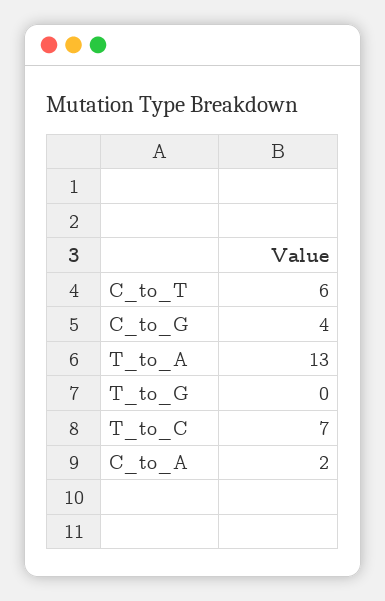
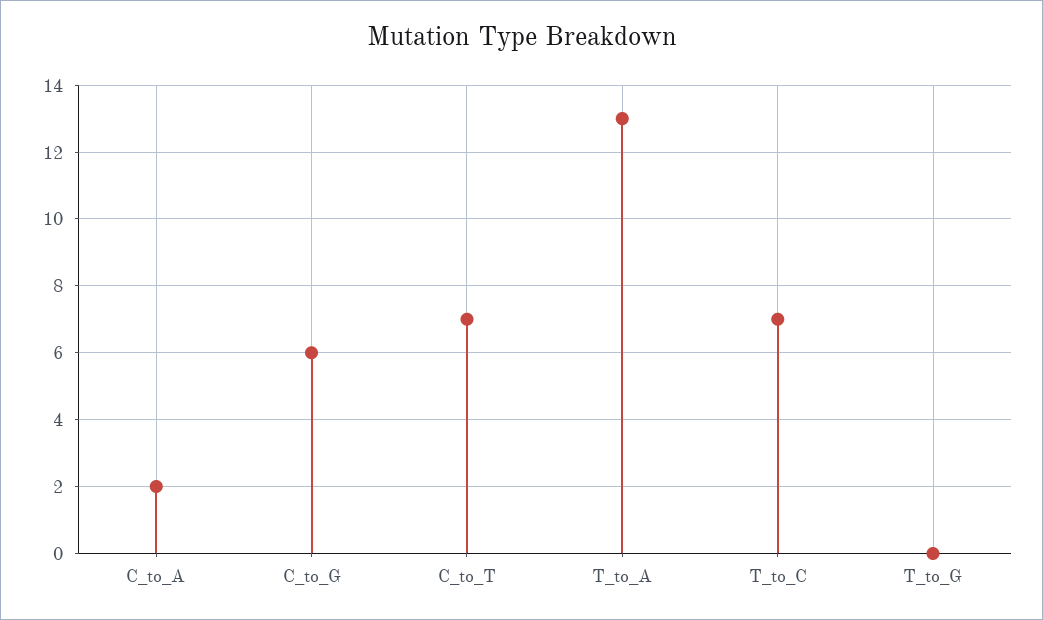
  {
-   "C_to_T": 6,
+   "C_to_T": 7,
-   "C_to_G": 4,
+   "C_to_G": 6,
    "T_to_A": 13,
    "T_to_G": 0,
    "T_to_C": 7,
    "C_to_A": 2
  }

